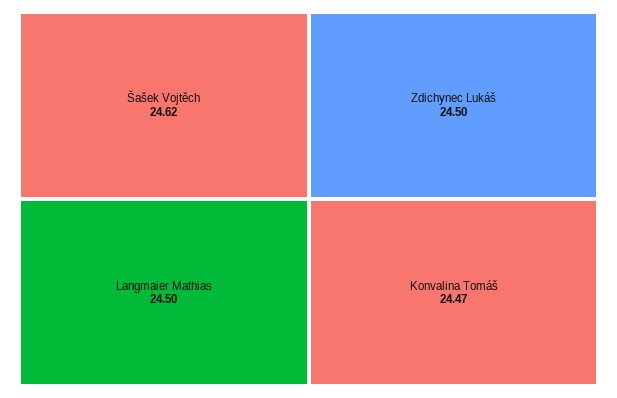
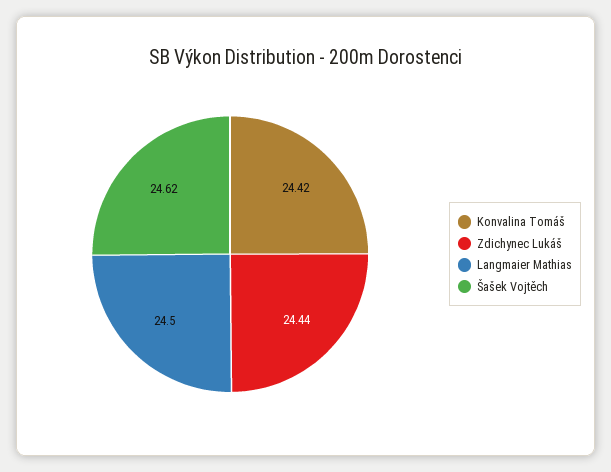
  {
    "Šašek Vojtěch": 24.62,
    "Langmaier Mathias": 24.5,
-   "Zdichynec Lukáš": 24.5,
+   "Zdichynec Lukáš": 24.44,
-   "Konvalina Tomáš": 24.47
+   "Konvalina Tomáš": 24.42
  }

